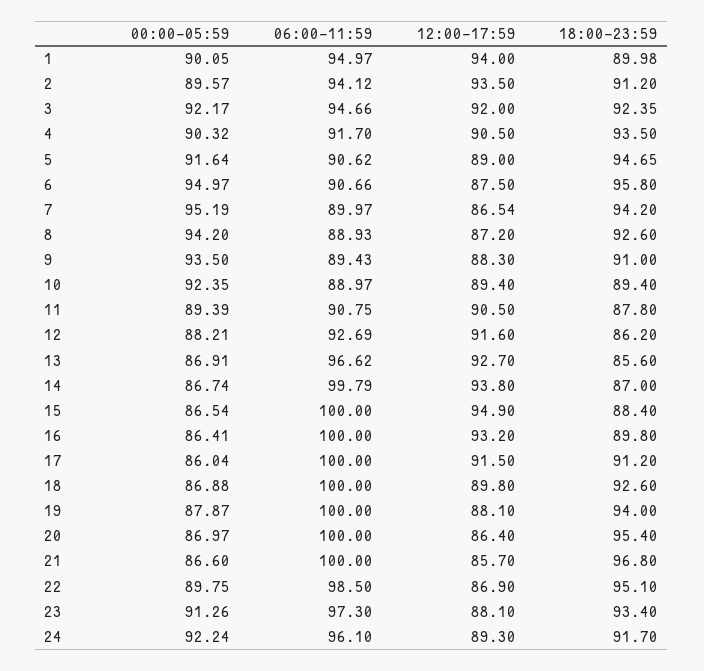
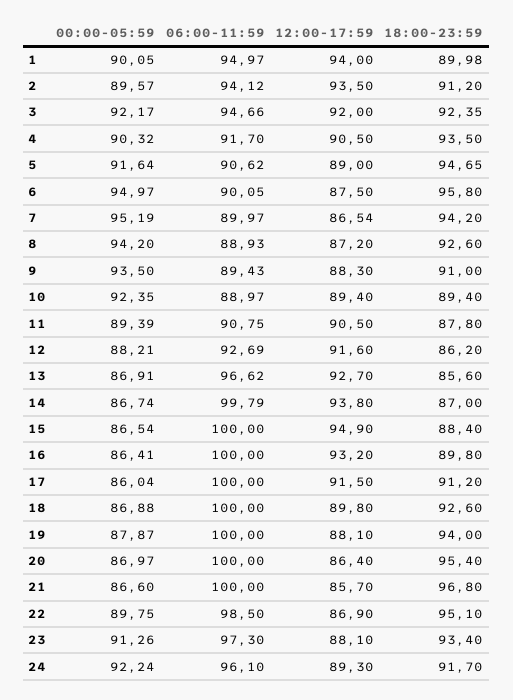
  {
    "00:00-05:59": {
      "1": 90.05,
      "2": 89.57,
      "3": 92.17,
      "4": 90.32,
      "5": 91.64,
      "6": 94.97,
      "7": 95.19,
      "8": 94.2,
      "9": 93.5,
      "10": 92.35,
      "11": 89.39,
      "12": 88.21,
      "13": 86.91,
      "14": 86.74,
      "15": 86.54,
      "16": 86.41,
      "17": 86.04,
      "18": 86.88,
      "19": 87.87,
      "20": 86.97,
      "21": 86.6,
      "22": 89.75,
      "23": 91.26,
      "24": 92.24
    },
    "06:00-11:59": {
      "1": 94.97,
      "2": 94.12,
      "3": 94.66,
      "4": 91.7,
      "5": 90.62,
-     "6": 90.66,
+     "6": 90.05,
      "7": 89.97,
      "8": 88.93,
      "9": 89.43,
      "10": 88.97,
      "11": 90.75,
      "12": 92.69,
      "13": 96.62,
      "14": 99.79,
      "15": 100,
      "16": 100,
      "17": 100,
      "18": 100,
      "19": 100,
      "20": 100,
      "21": 100,
      "22": 98.5,
      "23": 97.3,
      "24": 96.1
    },
    "12:00-17:59": {
      "1": 94,
      "2": 93.5,
      "3": 92,
      "4": 90.5,
      "5": 89,
      "6": 87.5,
      "7": 86.54,
      "8": 87.2,
      "9": 88.3,
      "10": 89.4,
      "11": 90.5,
      "12": 91.6,
      "13": 92.7,
      "14": 93.8,
      "15": 94.9,
      "16": 93.2,
      "17": 91.5,
      "18": 89.8,
      "19": 88.1,
      "20": 86.4,
      "21": 85.7,
      "22": 86.9,
      "23": 88.1,
      "24": 89.3
    },
    "18:00-23:59": {
      "1": 89.98,
      "2": 91.2,
      "3": 92.35,
      "4": 93.5,
      "5": 94.65,
      "6": 95.8,
      "7": 94.2,
      "8": 92.6,
      "9": 91,
      "10": 89.4,
      "11": 87.8,
      "12": 86.2,
      "13": 85.6,
      "14": 87,
      "15": 88.4,
      "16": 89.8,
      "17": 91.2,
      "18": 92.6,
      "19": 94,
      "20": 95.4,
      "21": 96.8,
      "22": 95.1,
      "23": 93.4,
      "24": 91.7
    }
  }

